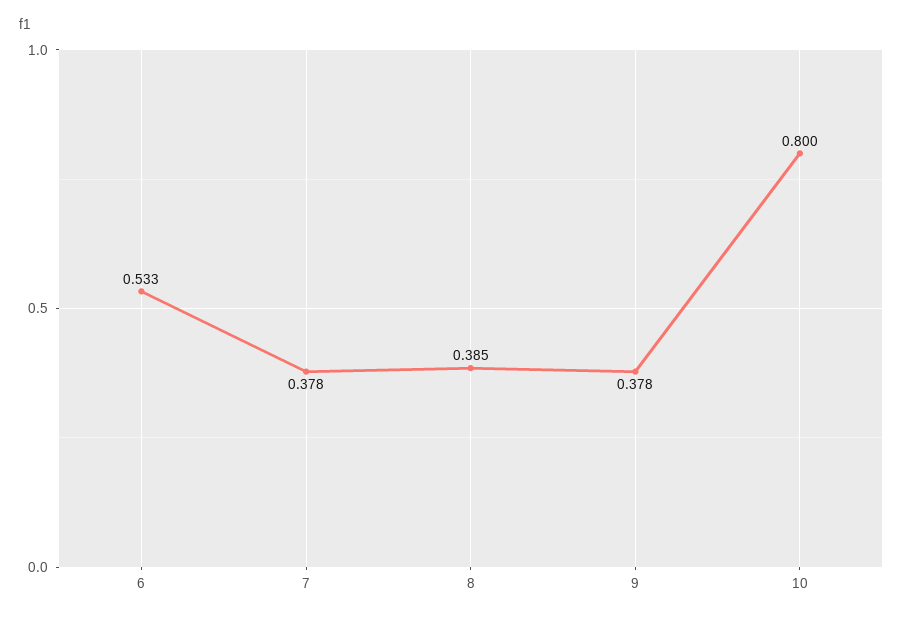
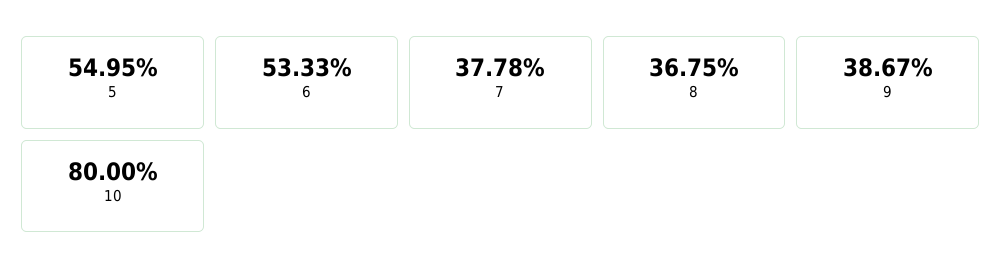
  {
    "6": 0.5333,
    "7": 0.3778,
-   "8": 0.385,
+   "8": 0.3675,
-   "9": 0.378,
+   "9": 0.3867,
-   "10": 0.8
+   "10": 0.8,
+   "5": 0.5495
  }

